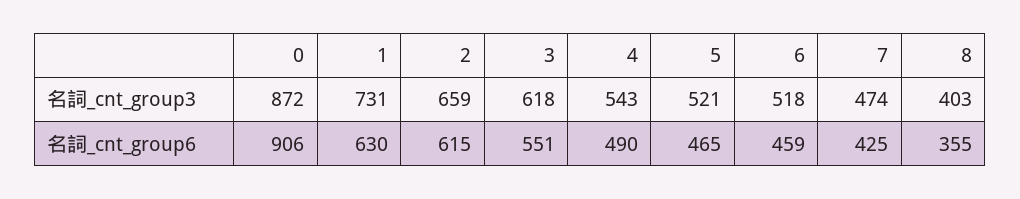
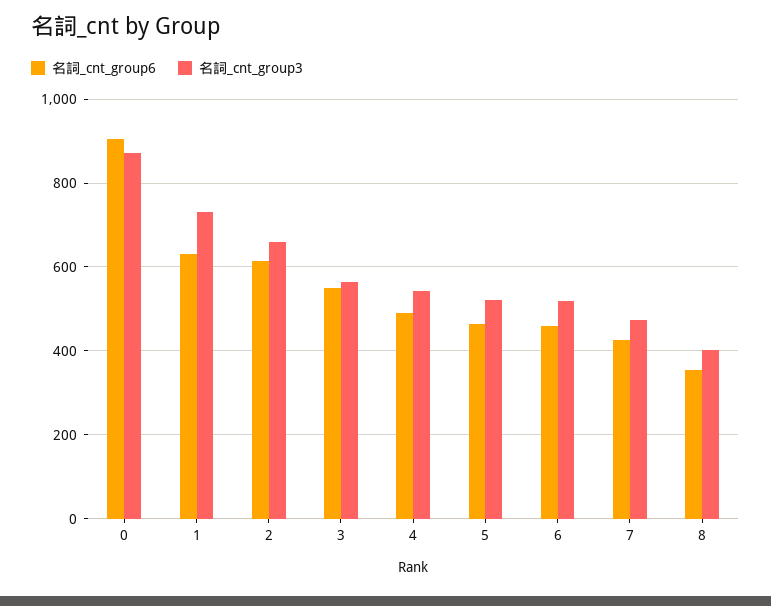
  {
    "名詞_cnt_group3": {
      "0": 872,
      "1": 731,
      "2": 659,
-     "3": 618,
+     "3": 560,
      "4": 543,
      "5": 521,
      "6": 518,
      "7": 474,
      "8": 403
    },
    "名詞_cnt_group6": {
      "0": 906,
      "1": 630,
      "2": 615,
      "3": 551,
      "4": 490,
      "5": 465,
      "6": 459,
      "7": 425,
      "8": 355
    }
  }

